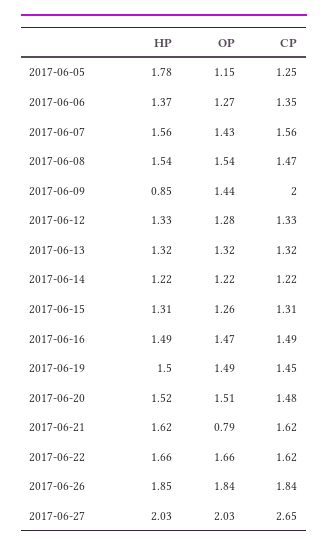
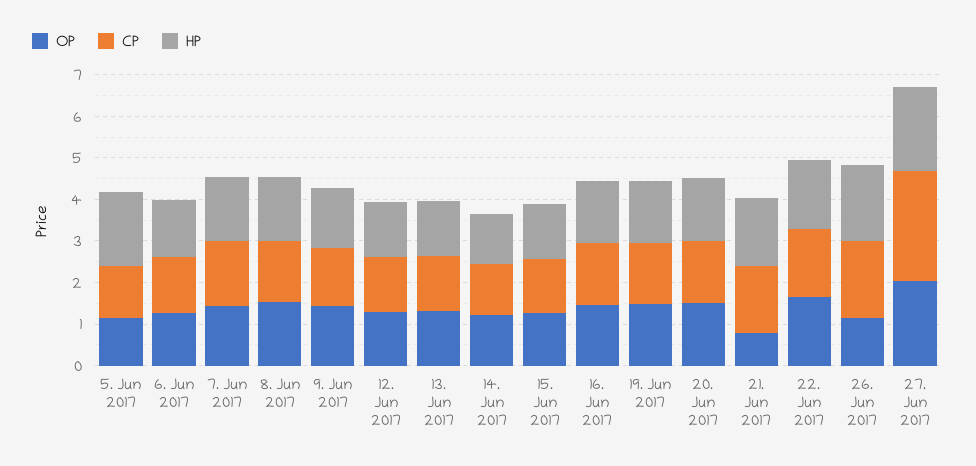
  {
    "HP": {
      "2017-06-05": 1.78,
      "2017-06-06": 1.37,
      "2017-06-07": 1.56,
      "2017-06-08": 1.54,
-     "2017-06-09": 0.85,
+     "2017-06-09": 1.4,
      "2017-06-12": 1.33,
      "2017-06-13": 1.32,
      "2017-06-14": 1.22,
      "2017-06-15": 1.31,
      "2017-06-16": 1.49,
      "2017-06-19": 1.5,
      "2017-06-20": 1.52,
      "2017-06-21": 1.62,
      "2017-06-22": 1.66,
      "2017-06-26": 1.85,
      "2017-06-27": 2.03
    },
    "OP": {
      "2017-06-05": 1.15,
      "2017-06-06": 1.27,
      "2017-06-07": 1.43,
      "2017-06-08": 1.54,
      "2017-06-09": 1.44,
      "2017-06-12": 1.28,
      "2017-06-13": 1.32,
      "2017-06-14": 1.22,
      "2017-06-15": 1.26,
      "2017-06-16": 1.47,
      "2017-06-19": 1.49,
      "2017-06-20": 1.51,
      "2017-06-21": 0.79,
      "2017-06-22": 1.66,
-     "2017-06-26": 1.84,
+     "2017-06-26": 1.2,
      "2017-06-27": 2.03
    },
    "CP": {
      "2017-06-05": 1.25,
      "2017-06-06": 1.35,
      "2017-06-07": 1.56,
      "2017-06-08": 1.47,
-     "2017-06-09": 2,
+     "2017-06-09": 1.4,
      "2017-06-12": 1.33,
      "2017-06-13": 1.32,
      "2017-06-14": 1.22,
      "2017-06-15": 1.31,
      "2017-06-16": 1.49,
      "2017-06-19": 1.45,
      "2017-06-20": 1.48,
      "2017-06-21": 1.62,
      "2017-06-22": 1.62,
      "2017-06-26": 1.84,
      "2017-06-27": 2.65
    }
  }

